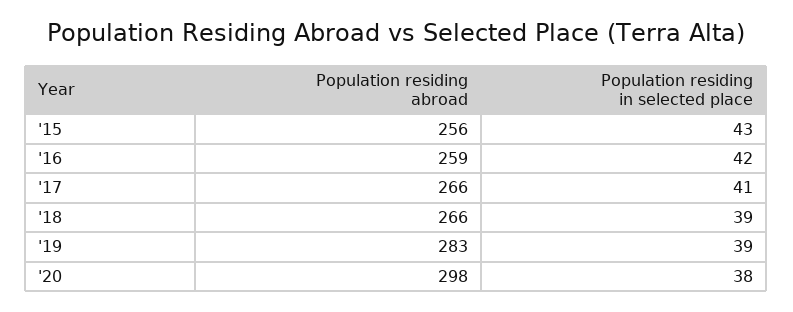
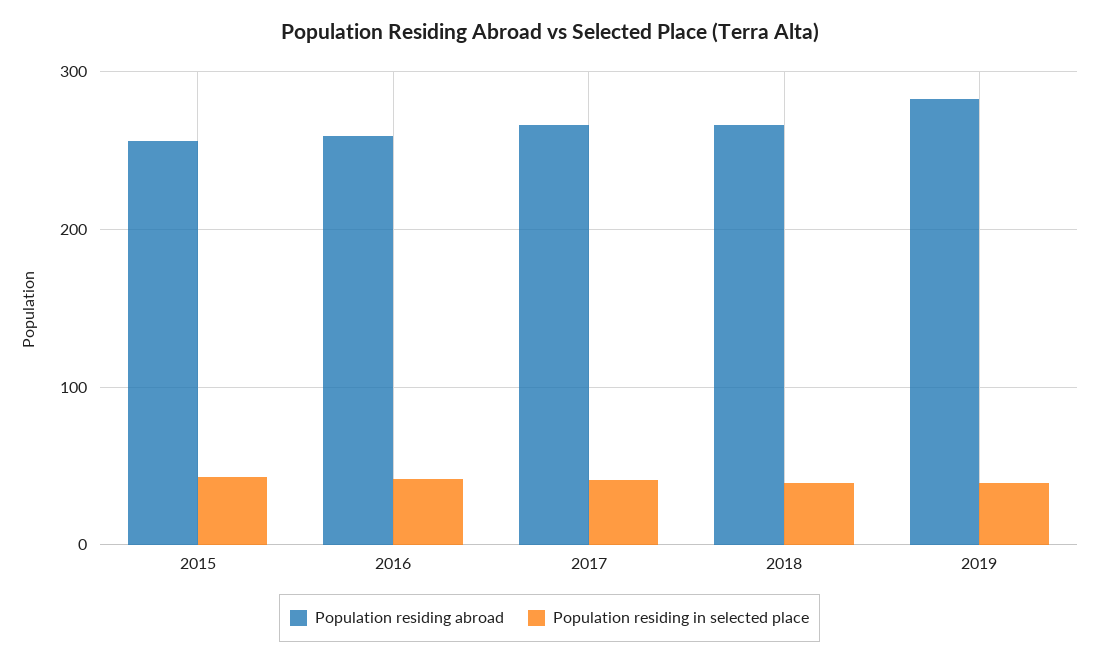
  {
    "Population residing abroad": {
      "'15": 256,
      "'16": 259,
      "'17": 266,
      "'18": 266,
-     "'19": 283,
+     "'19": 283
-     "'20": 298
    },
    "Population residing in selected place": {
      "'15": 43,
      "'16": 42,
      "'17": 41,
      "'18": 39,
-     "'19": 39,
+     "'19": 39
-     "'20": 38
    }
  }

